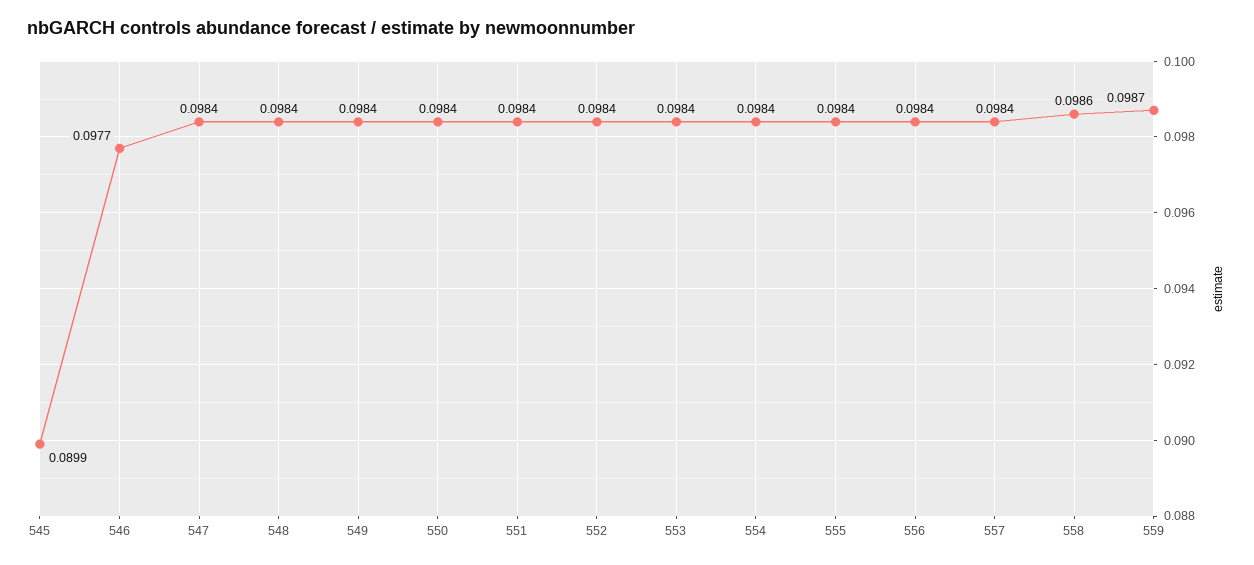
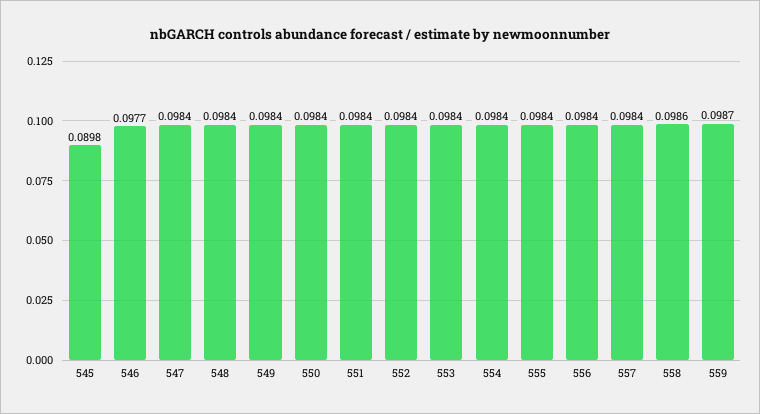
  {
-   "545": 0.0899,
+   "545": 0.0898,
    "546": 0.0977,
    "547": 0.0984,
    "548": 0.0984,
    "549": 0.0984,
    "550": 0.0984,
    "551": 0.0984,
    "552": 0.0984,
    "553": 0.0984,
    "554": 0.0984,
    "555": 0.0984,
    "556": 0.0984,
    "557": 0.0984,
    "558": 0.0986,
    "559": 0.0987
  }

